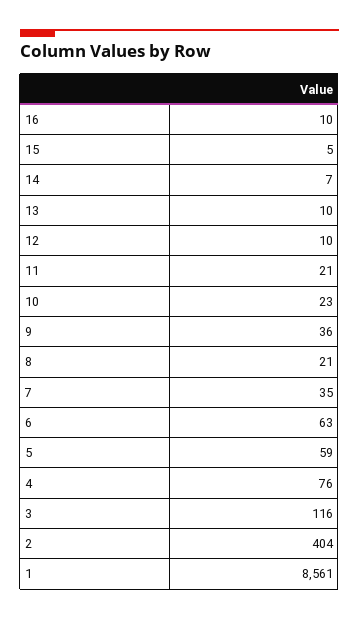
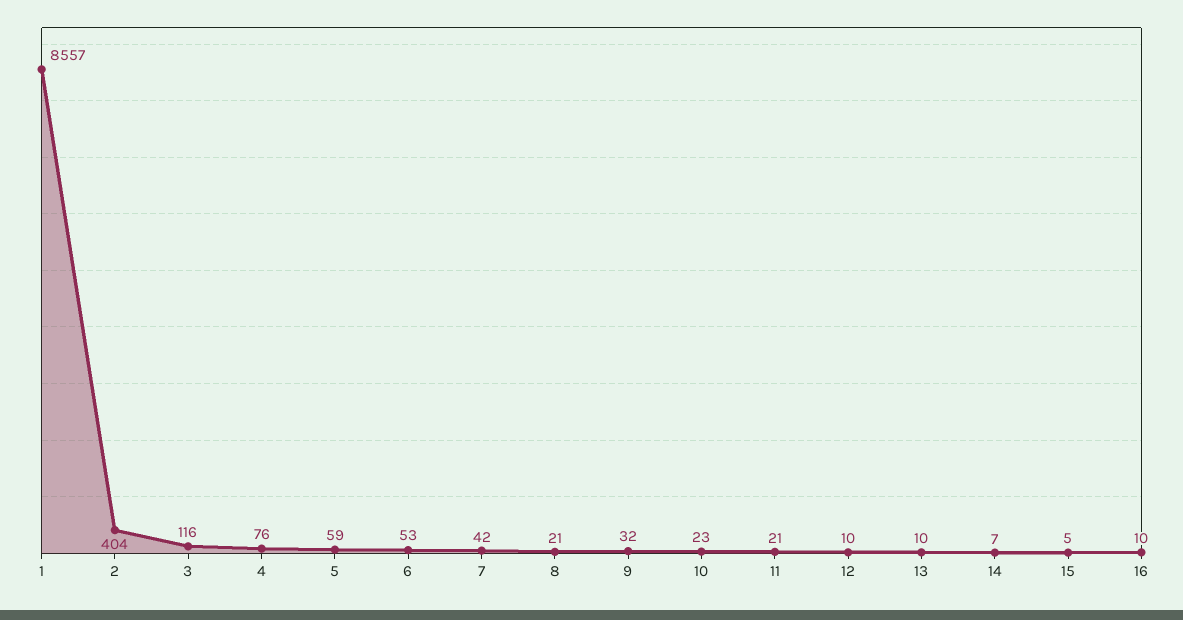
  {
    "16": 10,
    "15": 5,
    "14": 7,
    "13": 10,
    "12": 10,
    "11": 21,
    "10": 23,
-   "9": 36,
+   "9": 32,
    "8": 21,
-   "7": 35,
+   "7": 42,
-   "6": 63,
+   "6": 53,
    "5": 59,
    "4": 76,
    "3": 116,
    "2": 404,
-   "1": 8561
+   "1": 8557
  }

